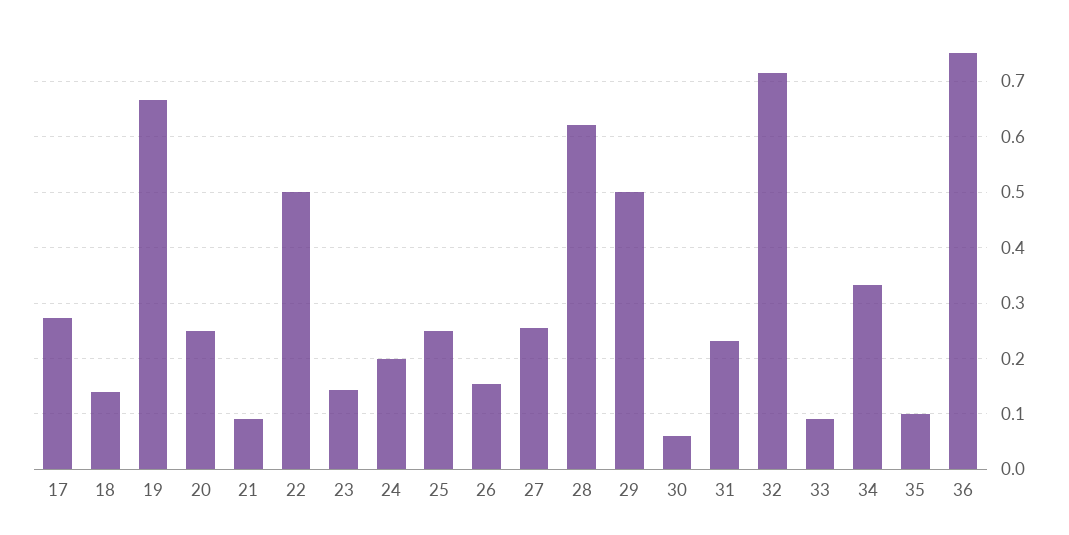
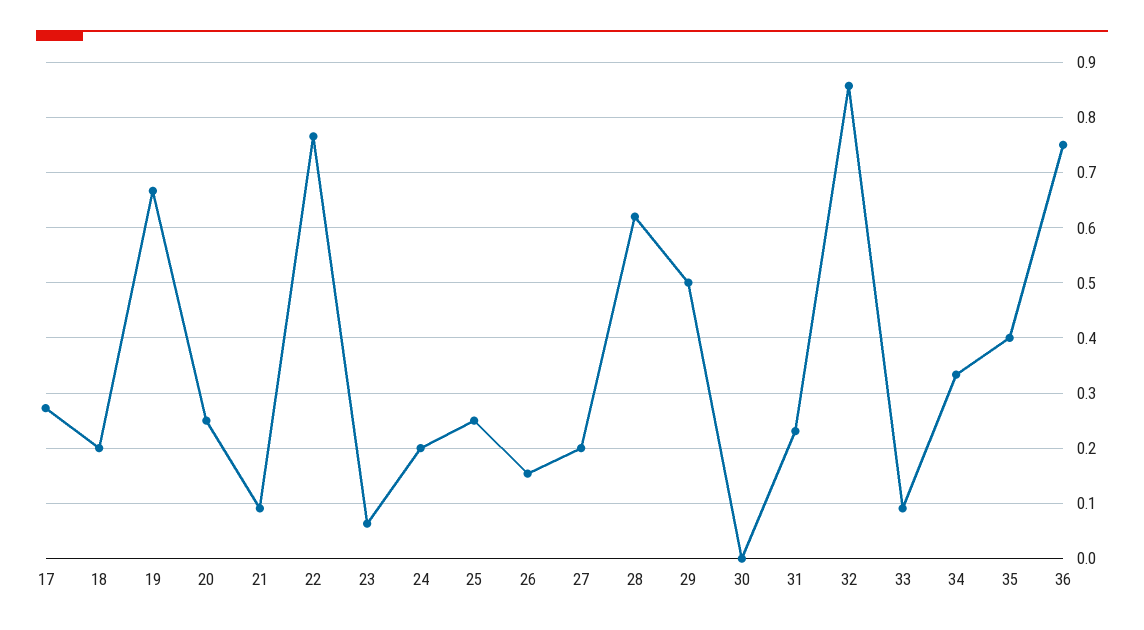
  {
    "17": 0.28,
-   "18": 0.14,
+   "18": 0.2,
    "19": 0.66,
    "20": 0.26,
    "21": 0.1,
-   "22": 0.5,
+   "22": 0.76,
-   "23": 0.14,
+   "23": 0.06,
    "24": 0.2,
    "25": 0.26,
    "26": 0.16,
-   "27": 0.26,
+   "27": 0.2,
    "28": 0.62,
    "29": 0.5,
-   "30": 0.06,
+   "30": 0,
    "31": 0.24,
-   "32": 0.72,
+   "32": 0.86,
    "33": 0.1,
    "34": 0.34,
-   "35": 0.1,
+   "35": 0.4,
    "36": 0.76
  }

